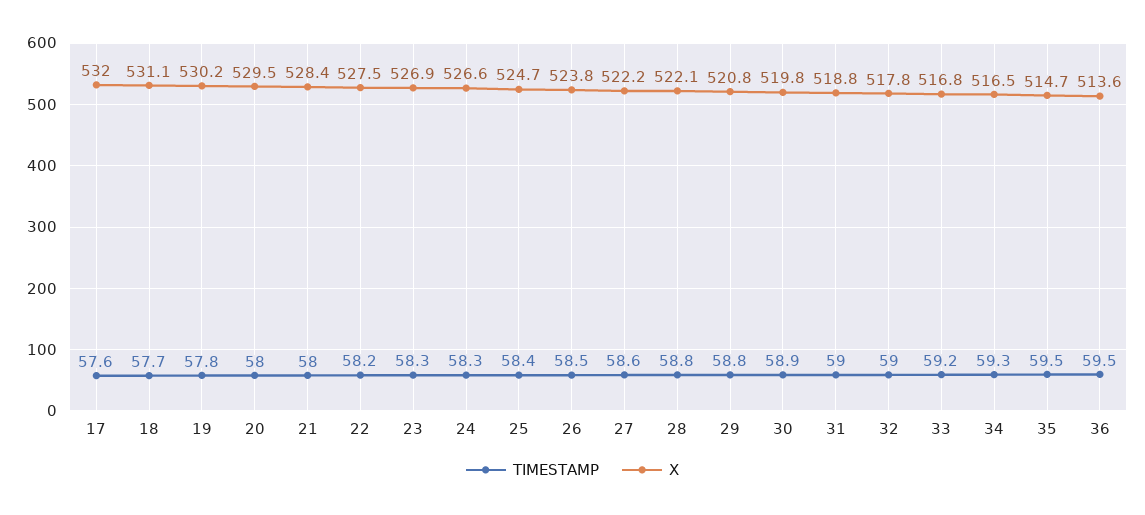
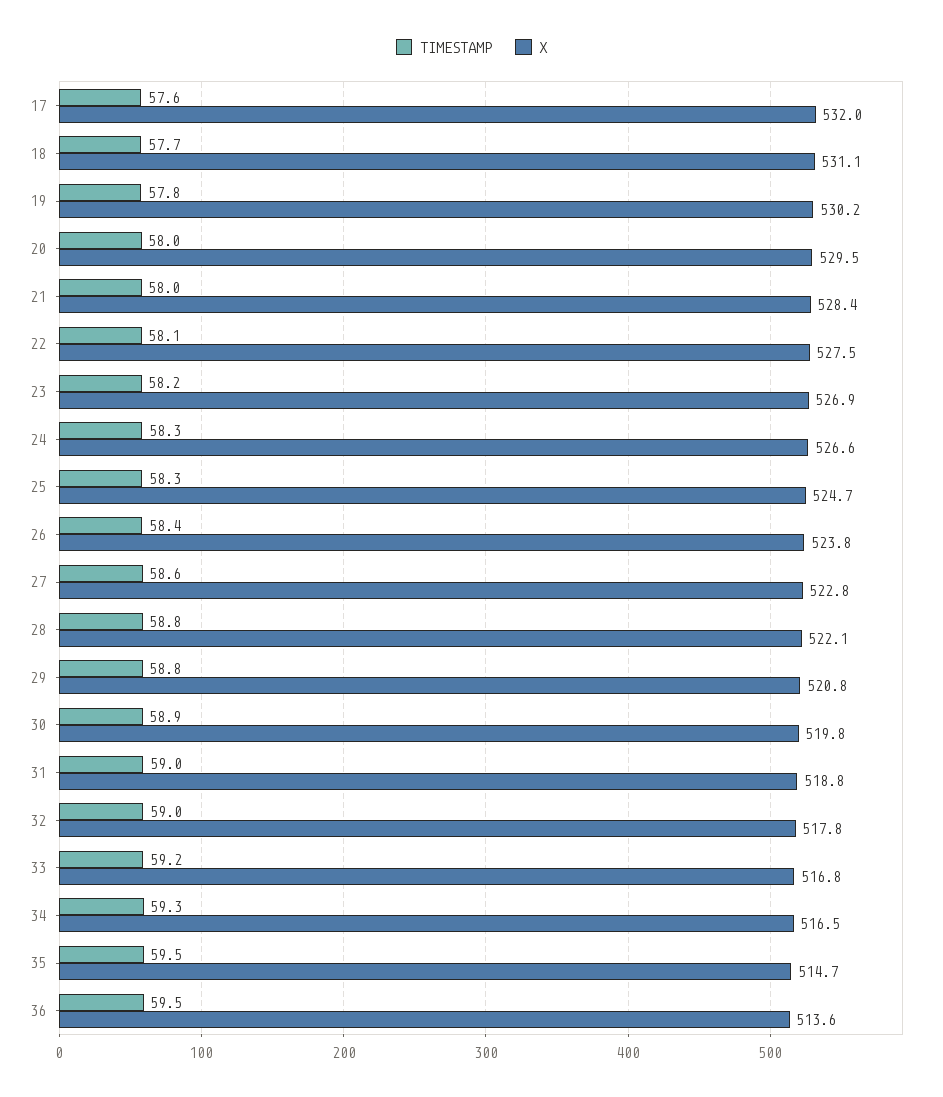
  {
    "TIMESTAMP": {
      "17": 57.6,
      "18": 57.7,
      "19": 57.8,
      "20": 58,
      "21": 58,
-     "22": 58.2,
+     "22": 58.1,
-     "23": 58.3,
+     "23": 58.2,
      "24": 58.3,
-     "25": 58.4,
+     "25": 58.3,
-     "26": 58.5,
+     "26": 58.4,
      "27": 58.6,
      "28": 58.8,
      "29": 58.8,
      "30": 58.9,
      "31": 59,
      "32": 59,
      "33": 59.2,
      "34": 59.3,
      "35": 59.5,
      "36": 59.5
    },
    "X": {
      "17": 532,
      "18": 531.1,
      "19": 530.2,
      "20": 529.5,
      "21": 528.4,
      "22": 527.5,
      "23": 526.9,
      "24": 526.6,
      "25": 524.7,
      "26": 523.8,
-     "27": 522.2,
+     "27": 522.8,
      "28": 522.1,
      "29": 520.8,
      "30": 519.8,
      "31": 518.8,
      "32": 517.8,
      "33": 516.8,
      "34": 516.5,
      "35": 514.7,
      "36": 513.6
    }
  }

